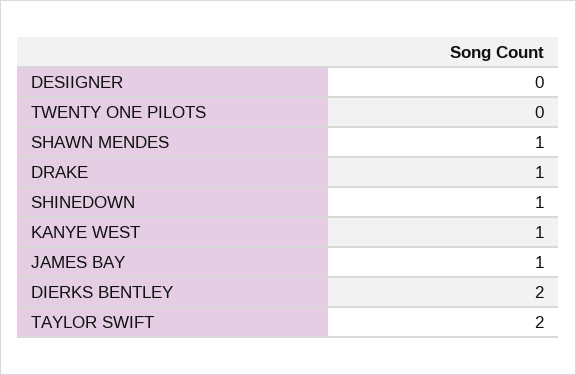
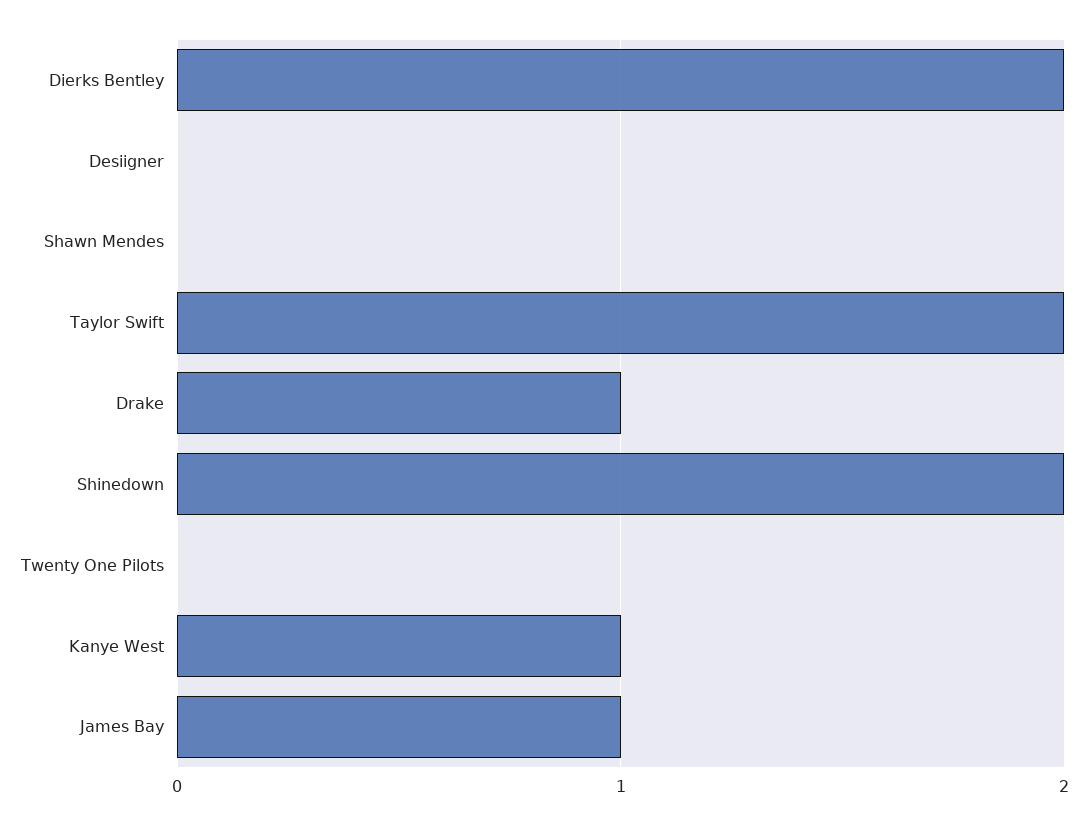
  {
    "DESIIGNER": 0,
    "TWENTY ONE PILOTS": 0,
-   "SHAWN MENDES": 1,
+   "SHAWN MENDES": 0,
    "DRAKE": 1,
-   "SHINEDOWN": 1,
+   "SHINEDOWN": 2,
    "KANYE WEST": 1,
    "JAMES BAY": 1,
    "DIERKS BENTLEY": 2,
    "TAYLOR SWIFT": 2
  }

